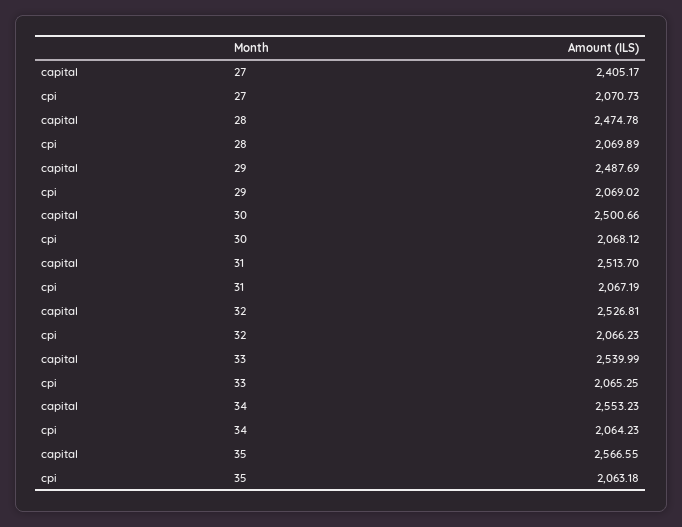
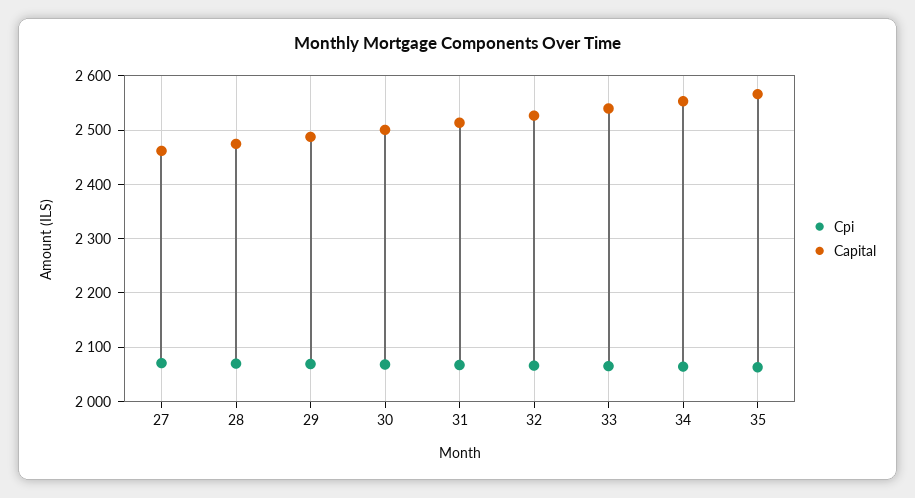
  {
    "capital": {
-     "27": 2405.17,
+     "27": 2460,
      "28": 2474.78,
      "29": 2487.69,
      "30": 2500.66,
      "31": 2513.7,
      "32": 2526.81,
      "33": 2539.99,
      "34": 2553.23,
      "35": 2566.55
    },
    "cpi": {
      "27": 2070.73,
      "28": 2069.89,
      "29": 2069.02,
      "30": 2068.12,
      "31": 2067.19,
      "32": 2066.23,
      "33": 2065.25,
      "34": 2064.23,
      "35": 2063.18
    }
  }

